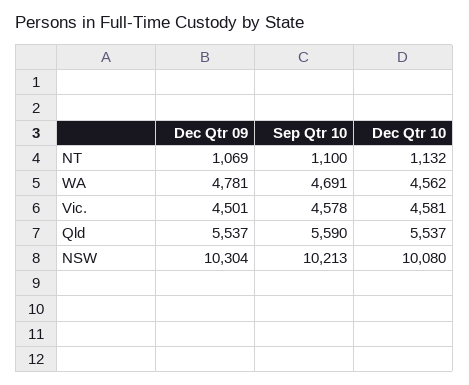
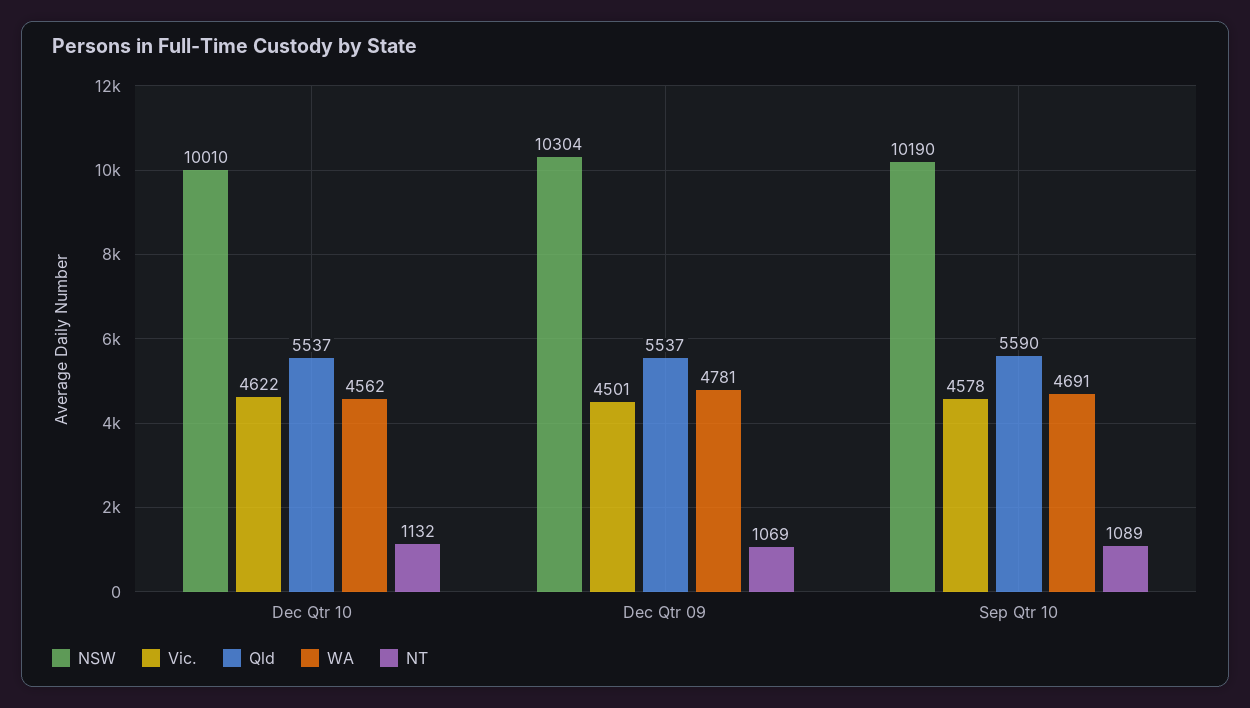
  {
    "NT": {
      "Dec Qtr 09": 1069,
-     "Sep Qtr 10": 1100,
+     "Sep Qtr 10": 1089,
      "Dec Qtr 10": 1132
    },
    "WA": {
      "Dec Qtr 09": 4781,
      "Sep Qtr 10": 4691,
      "Dec Qtr 10": 4562
    },
    "Vic.": {
      "Dec Qtr 09": 4501,
      "Sep Qtr 10": 4578,
-     "Dec Qtr 10": 4581
+     "Dec Qtr 10": 4622
    },
    "Qld": {
      "Dec Qtr 09": 5537,
      "Sep Qtr 10": 5590,
      "Dec Qtr 10": 5537
    },
    "NSW": {
      "Dec Qtr 09": 10304,
-     "Sep Qtr 10": 10213,
+     "Sep Qtr 10": 10190,
-     "Dec Qtr 10": 10080
+     "Dec Qtr 10": 10010
    }
  }

